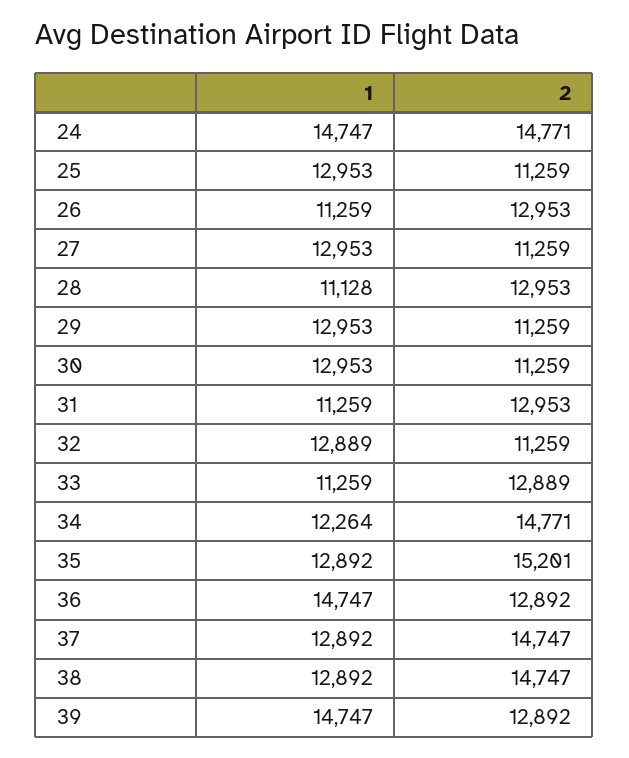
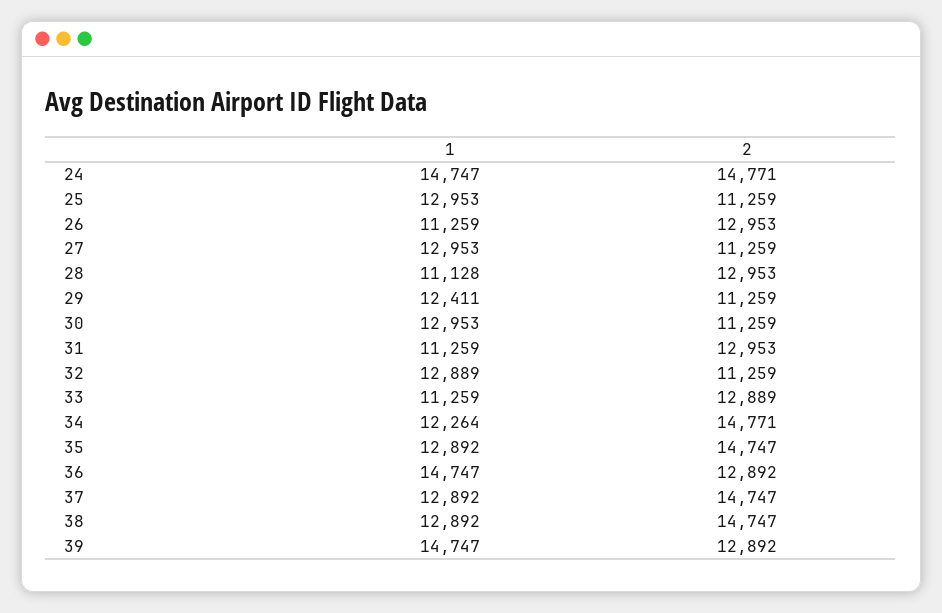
  {
    "1": {
      "24": 14747,
      "25": 12953,
      "26": 11259,
      "27": 12953,
      "28": 11128,
-     "29": 12953,
+     "29": 12411,
      "30": 12953,
      "31": 11259,
      "32": 12889,
      "33": 11259,
      "34": 12264,
      "35": 12892,
      "36": 14747,
      "37": 12892,
      "38": 12892,
      "39": 14747
    },
    "2": {
      "24": 14771,
      "25": 11259,
      "26": 12953,
      "27": 11259,
      "28": 12953,
      "29": 11259,
      "30": 11259,
      "31": 12953,
      "32": 11259,
      "33": 12889,
      "34": 14771,
-     "35": 15201,
+     "35": 14747,
      "36": 12892,
      "37": 14747,
      "38": 14747,
      "39": 12892
    }
  }

